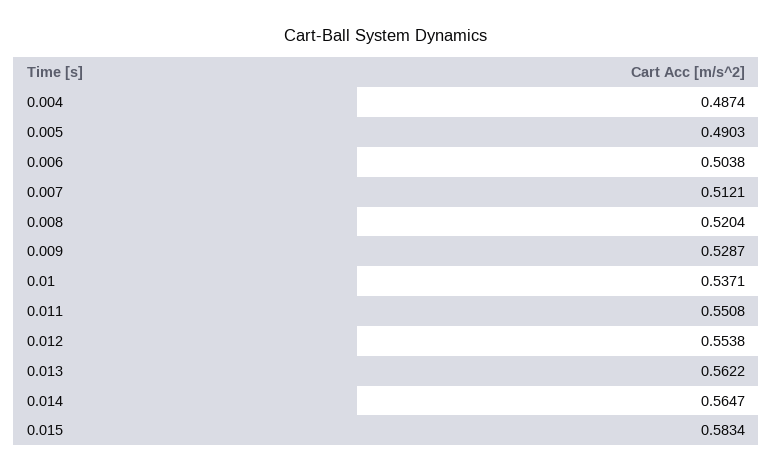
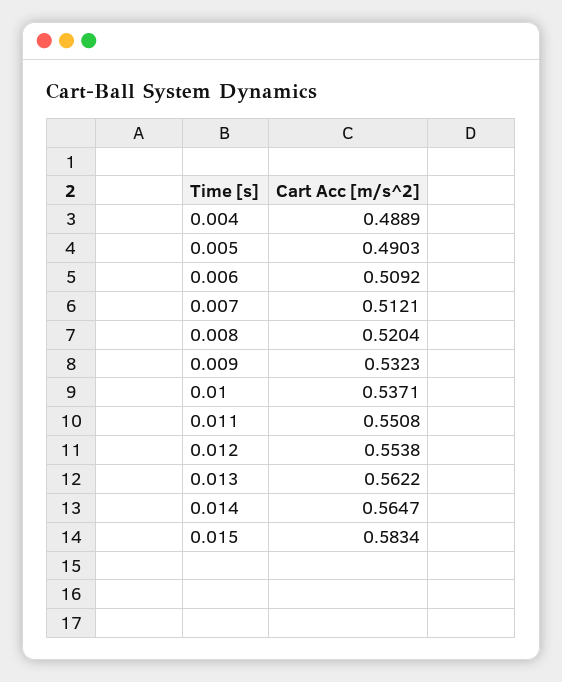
  {
-   "0.004": 0.4874,
+   "0.004": 0.4889,
    "0.005": 0.4903,
-   "0.006": 0.5038,
+   "0.006": 0.5092,
    "0.007": 0.5121,
    "0.008": 0.5204,
-   "0.009": 0.5287,
+   "0.009": 0.5323,
    "0.01": 0.5371,
    "0.011": 0.5508,
    "0.012": 0.5538,
    "0.013": 0.5622,
    "0.014": 0.5647,
    "0.015": 0.5834
  }

